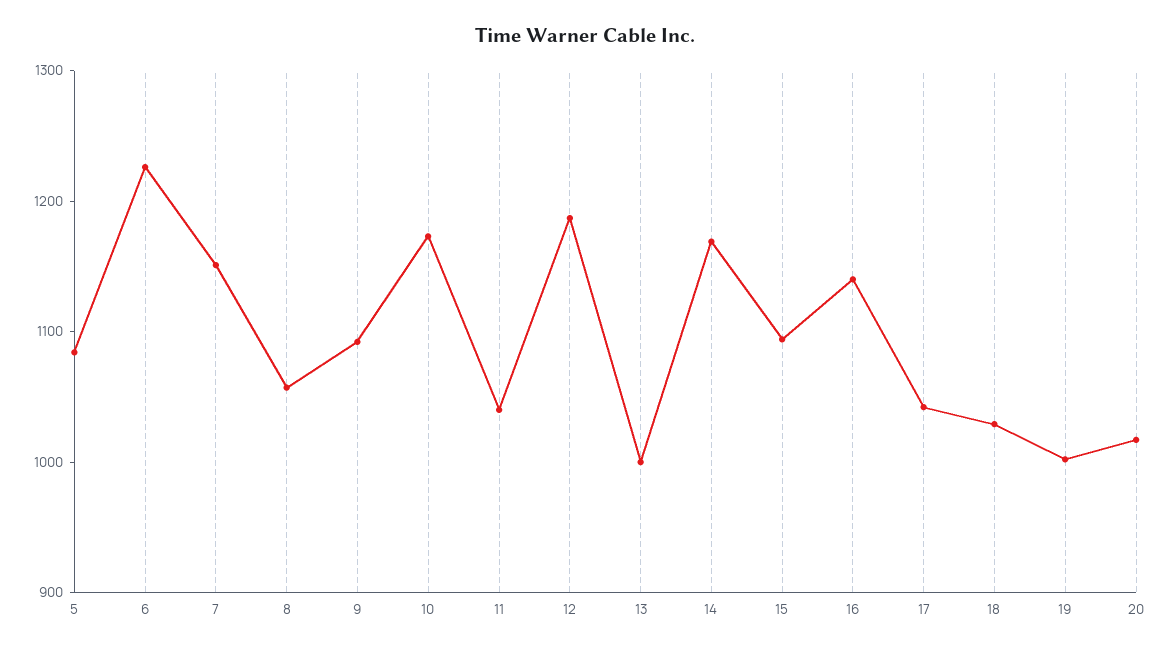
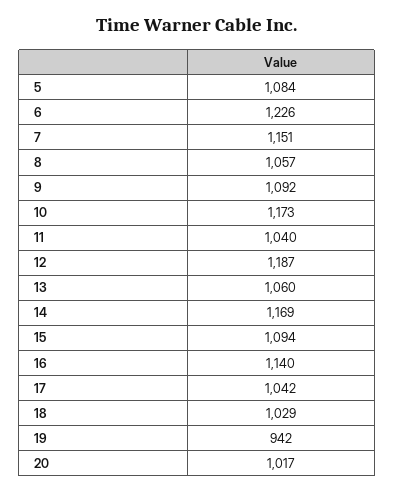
  {
    "5": 1084,
    "6": 1226,
    "7": 1151,
    "8": 1057,
    "9": 1092,
    "10": 1173,
    "11": 1040,
    "12": 1187,
-   "13": 1000,
+   "13": 1060,
    "14": 1169,
    "15": 1094,
    "16": 1140,
    "17": 1042,
    "18": 1029,
-   "19": 1000,
+   "19": 942,
    "20": 1017
  }

